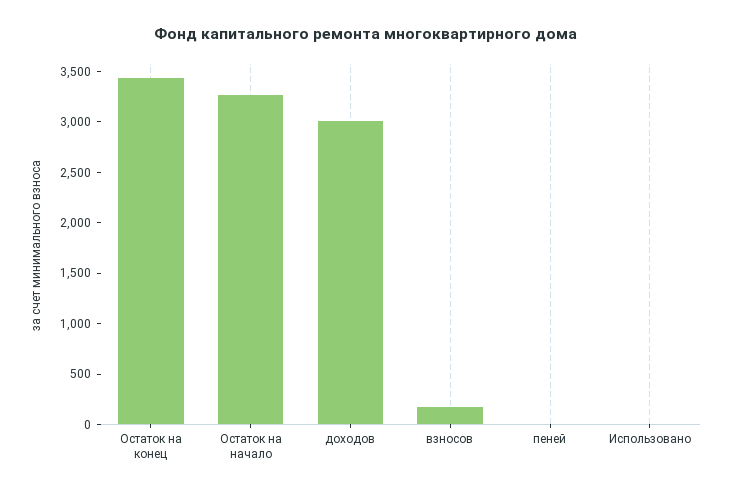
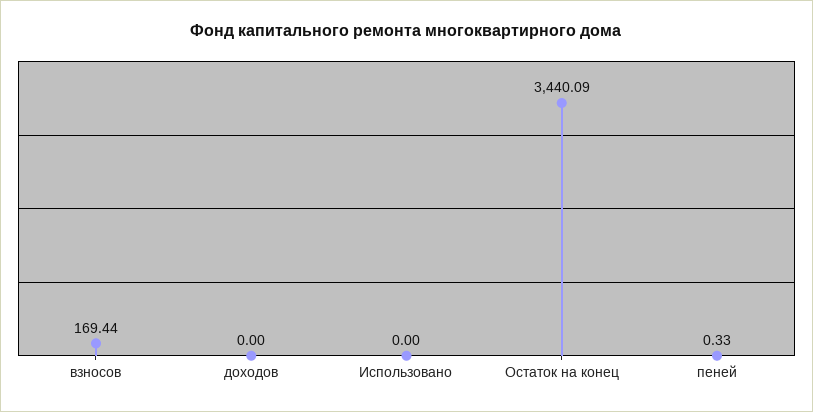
  {
    "Остаток на конец": 3440.09,
-   "Остаток на начало": 3300,
-   "доходов": 3000,
+   "доходов": 0,
    "взносов": 169.44,
    "пеней": 0.33,
    "Использовано": 0
  }

